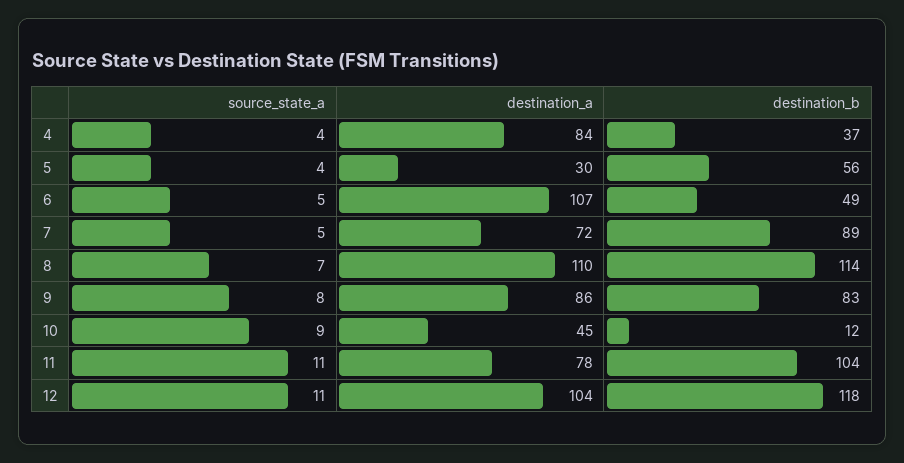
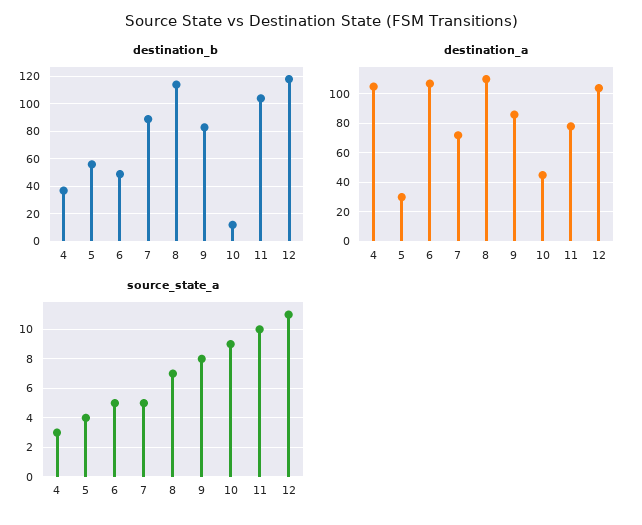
  {
    "source_state_a": {
-     "4": 4,
+     "4": 3,
      "5": 4,
      "6": 5,
      "7": 5,
      "8": 7,
      "9": 8,
      "10": 9,
-     "11": 11,
+     "11": 10,
      "12": 11
    },
    "destination_a": {
-     "4": 84,
+     "4": 105,
      "5": 30,
      "6": 107,
      "7": 72,
      "8": 110,
      "9": 86,
      "10": 45,
      "11": 78,
      "12": 104
    },
    "destination_b": {
      "4": 37,
      "5": 56,
      "6": 49,
      "7": 89,
      "8": 114,
      "9": 83,
      "10": 12,
      "11": 104,
      "12": 118
    }
  }

